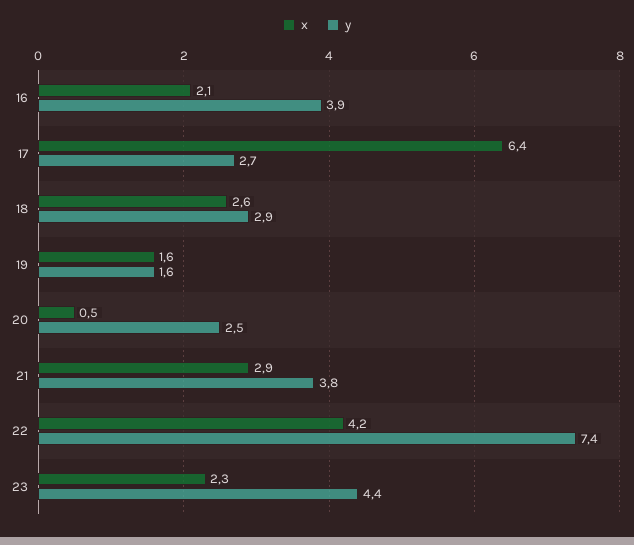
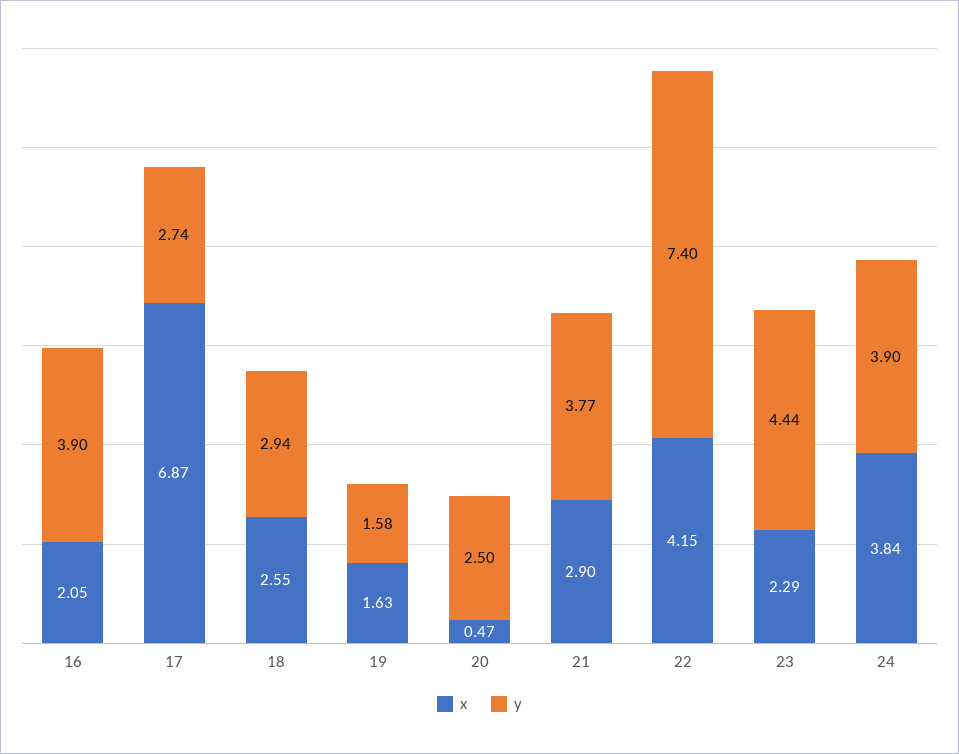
  {
    "x": {
      "16": 2.05,
-     "17": 6.4,
+     "17": 6.87,
      "18": 2.55,
      "19": 1.63,
      "20": 0.47,
      "21": 2.9,
      "22": 4.15,
-     "23": 2.29
+     "23": 2.29,
+     "24": 3.84
    },
    "y": {
      "16": 3.9,
      "17": 2.74,
      "18": 2.94,
      "19": 1.58,
      "20": 2.5,
      "21": 3.77,
      "22": 7.4,
-     "23": 4.44
+     "23": 4.44,
+     "24": 3.9
    }
  }

